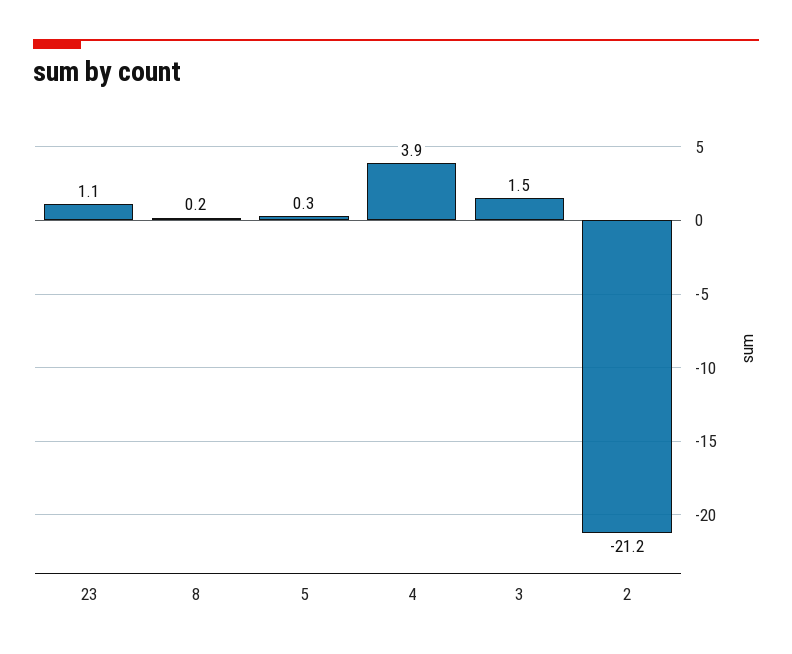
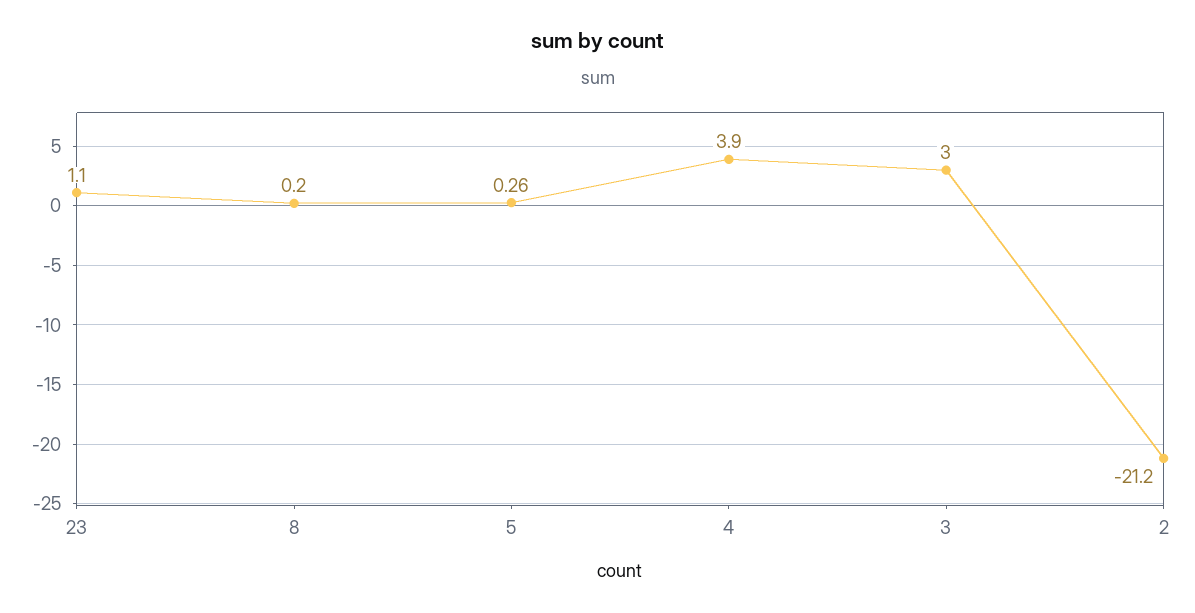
  {
    "23": 1.1,
    "8": 0.2,
    "5": 0.26,
    "4": 3.9,
-   "3": 1.5,
+   "3": 3,
    "2": -21.2
  }

